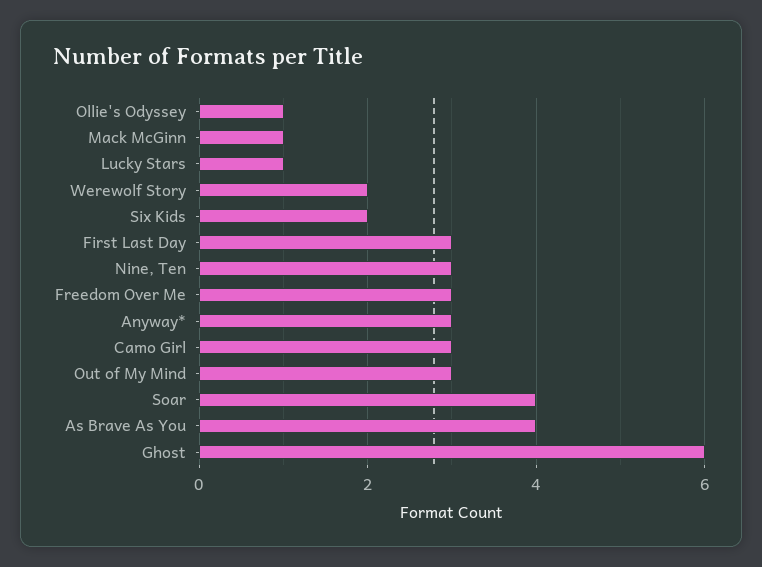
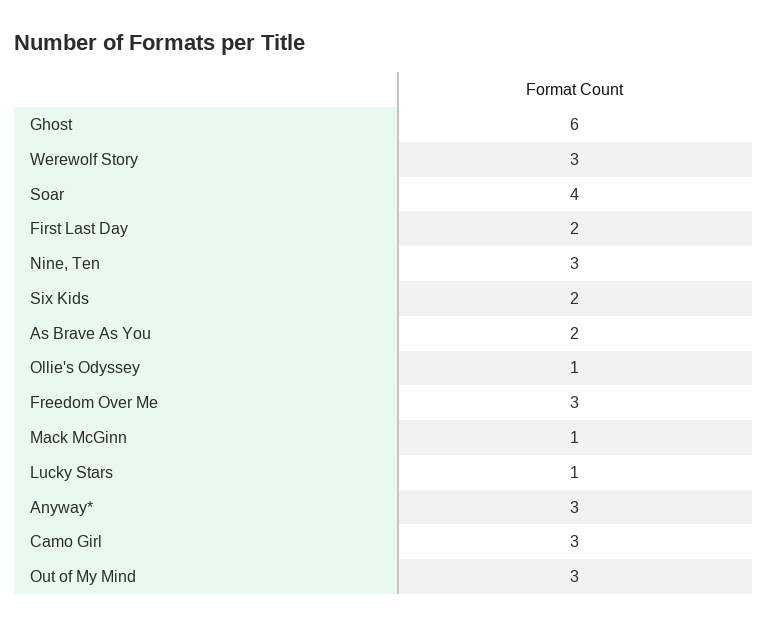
  {
    "Ollie's Odyssey": 1,
    "Mack McGinn": 1,
    "Lucky Stars": 1,
-   "Werewolf Story": 2,
+   "Werewolf Story": 3,
    "Six Kids": 2,
-   "First Last Day": 3,
+   "First Last Day": 2,
    "Nine, Ten": 3,
    "Freedom Over Me": 3,
    "Anyway*": 3,
    "Camo Girl": 3,
    "Out of My Mind": 3,
    "Soar": 4,
-   "As Brave As You": 4,
+   "As Brave As You": 2,
    "Ghost": 6
  }

